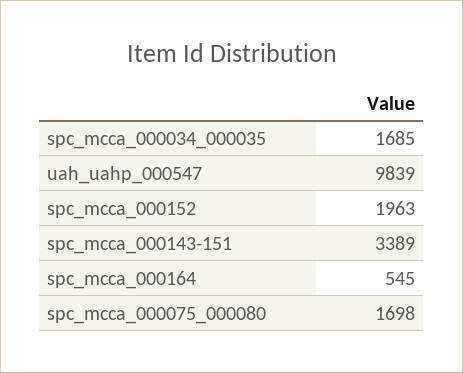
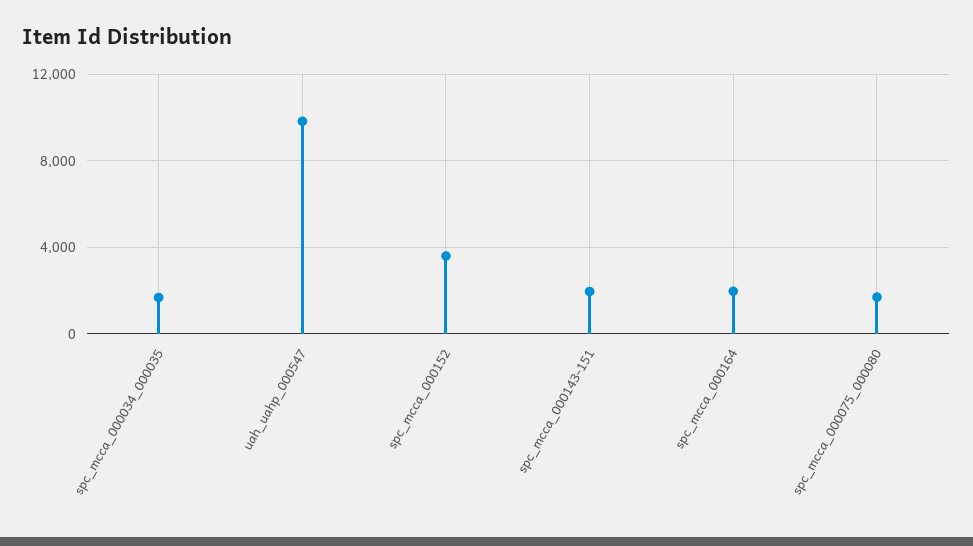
  {
    "spc_mcca_000034_000035": 1685,
    "uah_uahp_000547": 9839,
-   "spc_mcca_000152": 1963,
+   "spc_mcca_000152": 3500,
-   "spc_mcca_000143-151": 3389,
+   "spc_mcca_000143-151": 2000,
-   "spc_mcca_000164": 545,
+   "spc_mcca_000164": 2000,
    "spc_mcca_000075_000080": 1698
  }

